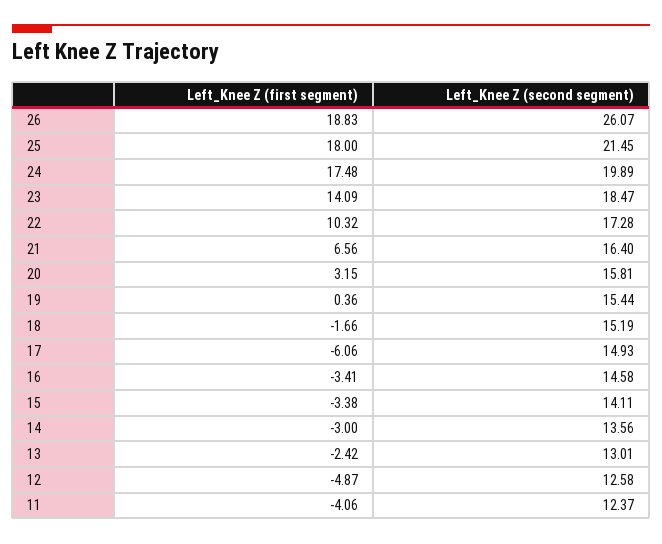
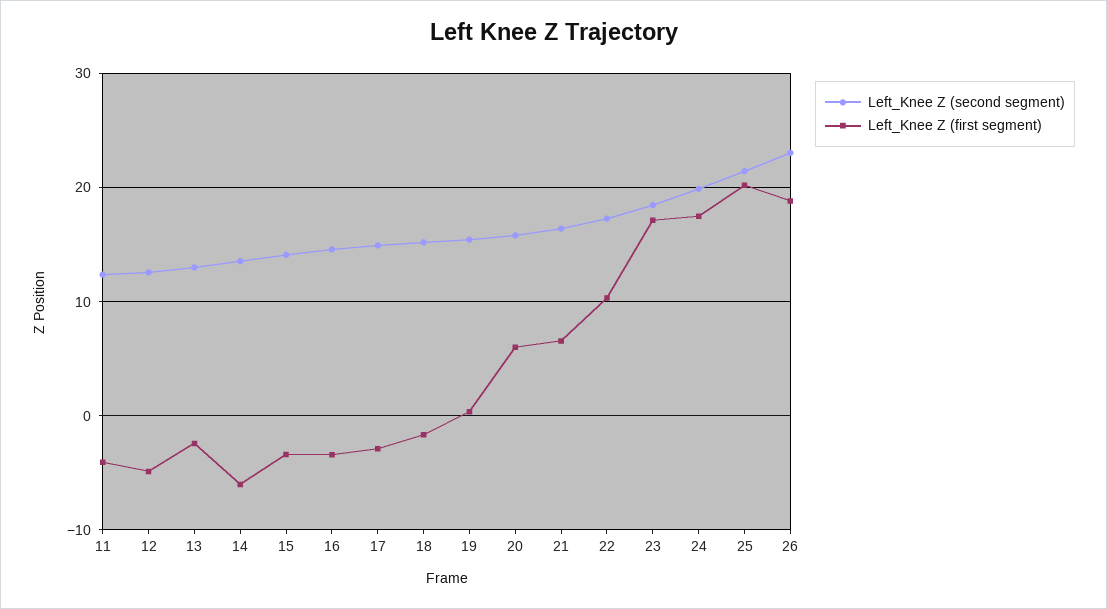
  {
    "Left_Knee Z (first segment)": {
      "26": 18.83,
-     "25": 18,
+     "25": 20,
      "24": 17.48,
-     "23": 14.09,
+     "23": 17,
      "22": 10.32,
      "21": 6.56,
-     "20": 3.15,
+     "20": 6,
      "19": 0.36,
      "18": -1.66,
-     "17": -6.06,
+     "17": -3,
      "16": -3.41,
      "15": -3.38,
-     "14": -3,
+     "14": -6,
      "13": -2.42,
      "12": -4.87,
      "11": -4.06
    },
    "Left_Knee Z (second segment)": {
-     "26": 26.07,
+     "26": 23,
      "25": 21.45,
      "24": 19.89,
      "23": 18.47,
      "22": 17.28,
      "21": 16.4,
      "20": 15.81,
      "19": 15.44,
      "18": 15.19,
      "17": 14.93,
      "16": 14.58,
      "15": 14.11,
      "14": 13.56,
      "13": 13.01,
      "12": 12.58,
      "11": 12.37
    }
  }

